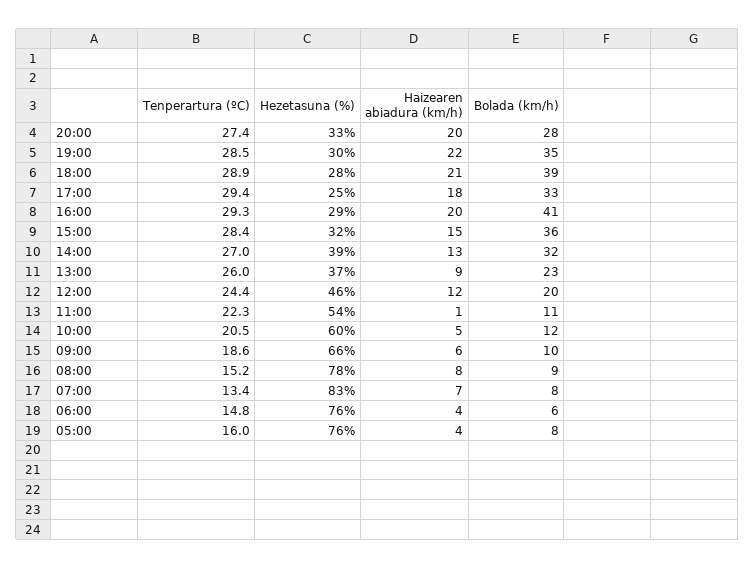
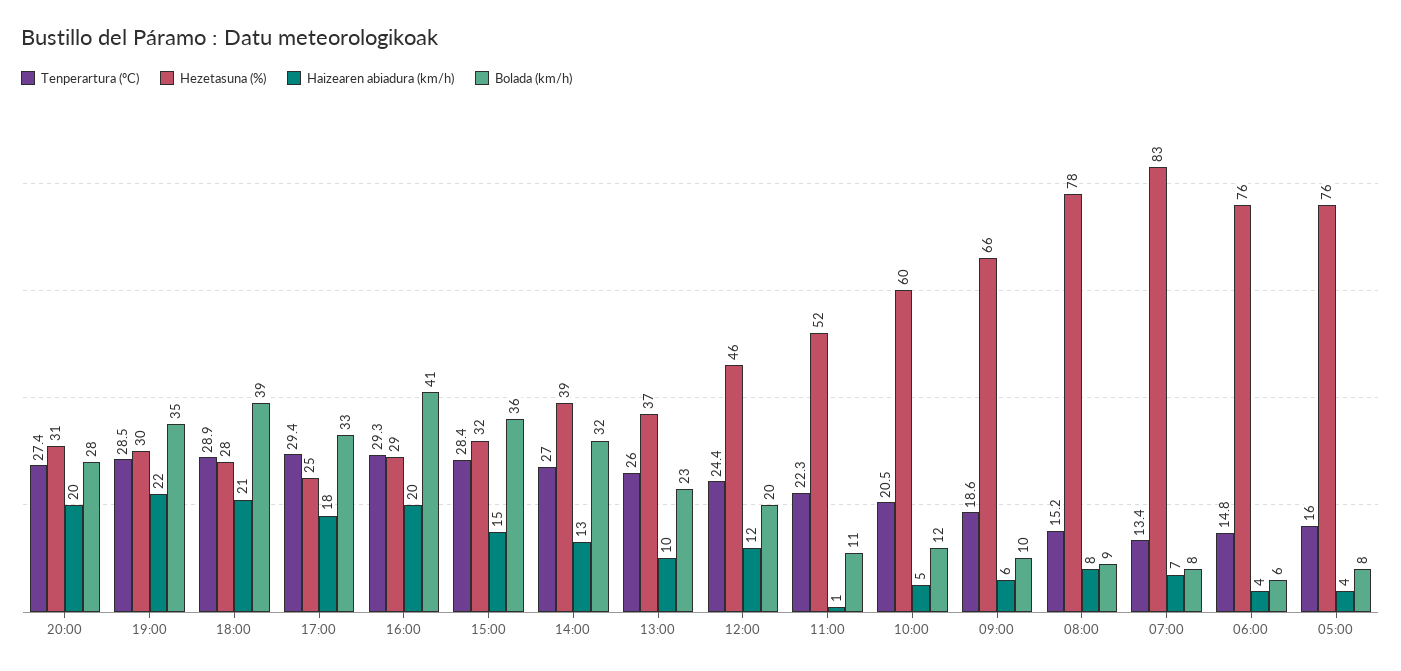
  {
    "Tenperartura (ºC)": {
      "20:00": 27.4,
      "19:00": 28.5,
      "18:00": 28.9,
      "17:00": 29.4,
      "16:00": 29.3,
      "15:00": 28.4,
      "14:00": 27,
      "13:00": 26,
      "12:00": 24.4,
      "11:00": 22.3,
      "10:00": 20.5,
      "09:00": 18.6,
      "08:00": 15.2,
      "07:00": 13.4,
      "06:00": 14.8,
      "05:00": 16
    },
    "Hezetasuna (%)": {
-     "20:00": 33,
+     "20:00": 31,
      "19:00": 30,
      "18:00": 28,
      "17:00": 25,
      "16:00": 29,
      "15:00": 32,
      "14:00": 39,
      "13:00": 37,
      "12:00": 46,
-     "11:00": 54,
+     "11:00": 52,
      "10:00": 60,
      "09:00": 66,
      "08:00": 78,
      "07:00": 83,
      "06:00": 76,
      "05:00": 76
    },
    "Haizearen abiadura (km/h)": {
      "20:00": 20,
      "19:00": 22,
      "18:00": 21,
      "17:00": 18,
      "16:00": 20,
      "15:00": 15,
      "14:00": 13,
-     "13:00": 9,
+     "13:00": 10,
      "12:00": 12,
      "11:00": 1,
      "10:00": 5,
      "09:00": 6,
      "08:00": 8,
      "07:00": 7,
      "06:00": 4,
      "05:00": 4
    },
    "Bolada (km/h)": {
      "20:00": 28,
      "19:00": 35,
      "18:00": 39,
      "17:00": 33,
      "16:00": 41,
      "15:00": 36,
      "14:00": 32,
      "13:00": 23,
      "12:00": 20,
      "11:00": 11,
      "10:00": 12,
      "09:00": 10,
      "08:00": 9,
      "07:00": 8,
      "06:00": 6,
      "05:00": 8
    }
  }

